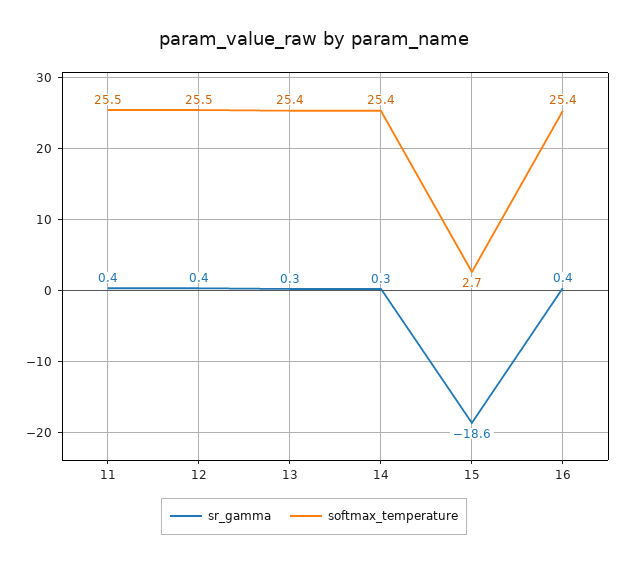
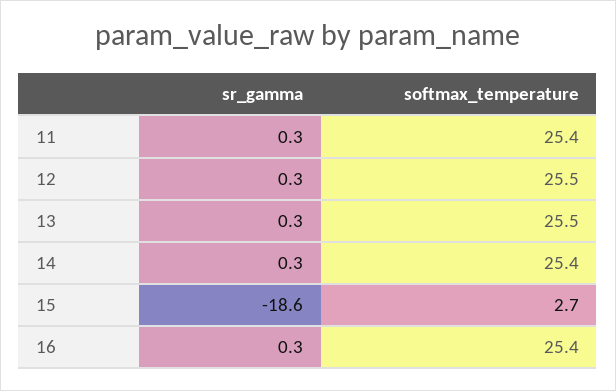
  {
    "sr_gamma": {
-     "11": 0.4,
+     "11": 0.3,
-     "12": 0.4,
+     "12": 0.3,
      "13": 0.3,
      "14": 0.3,
      "15": -18.6,
-     "16": 0.4
+     "16": 0.3
    },
    "softmax_temperature": {
-     "11": 25.5,
+     "11": 25.4,
      "12": 25.5,
-     "13": 25.4,
+     "13": 25.5,
      "14": 25.4,
      "15": 2.7,
      "16": 25.4
    }
  }

